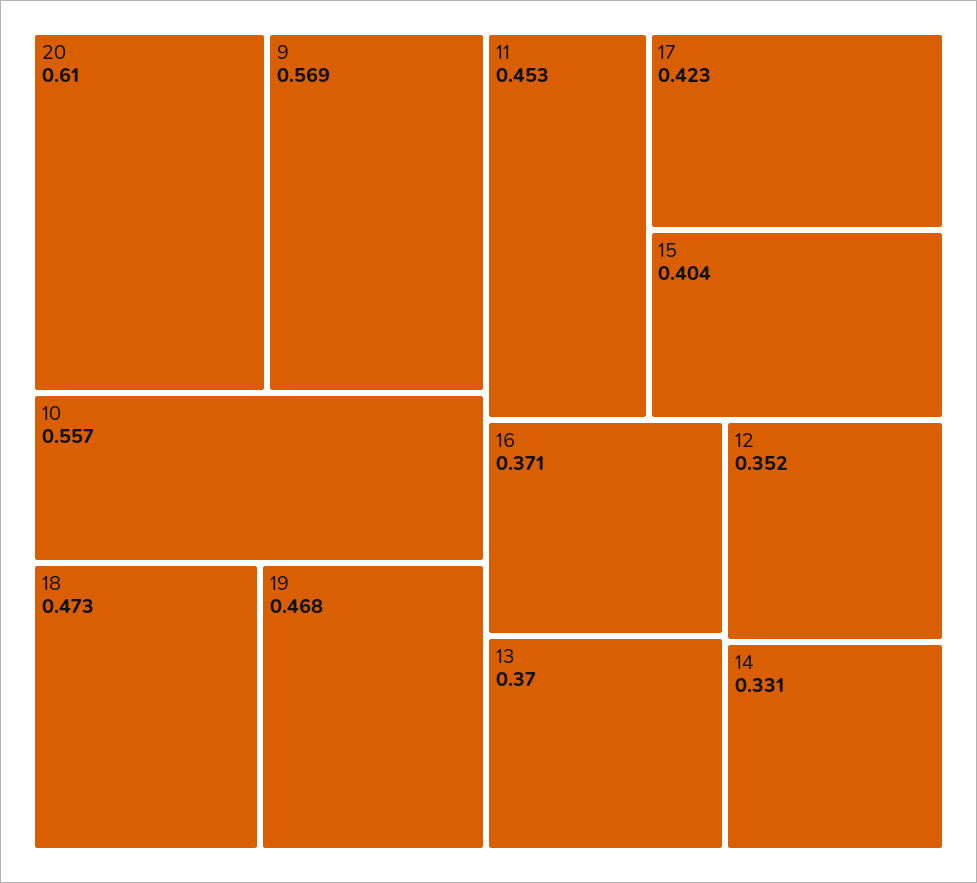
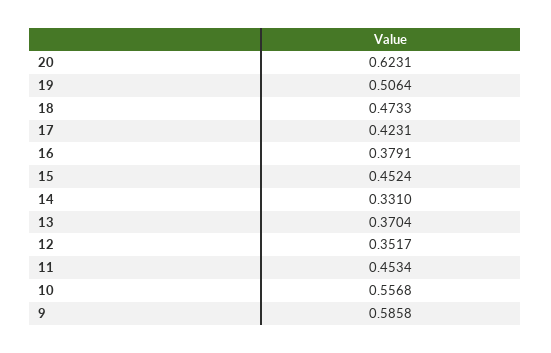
  {
-   "20": 0.61,
+   "20": 0.6231,
-   "9": 0.569,
+   "9": 0.5858,
    "10": 0.5568,
    "18": 0.4733,
-   "19": 0.468,
+   "19": 0.5064,
    "11": 0.4534,
    "17": 0.4231,
-   "15": 0.404,
+   "15": 0.4524,
-   "16": 0.371,
+   "16": 0.3791,
    "13": 0.3704,
    "12": 0.3517,
    "14": 0.331
  }

